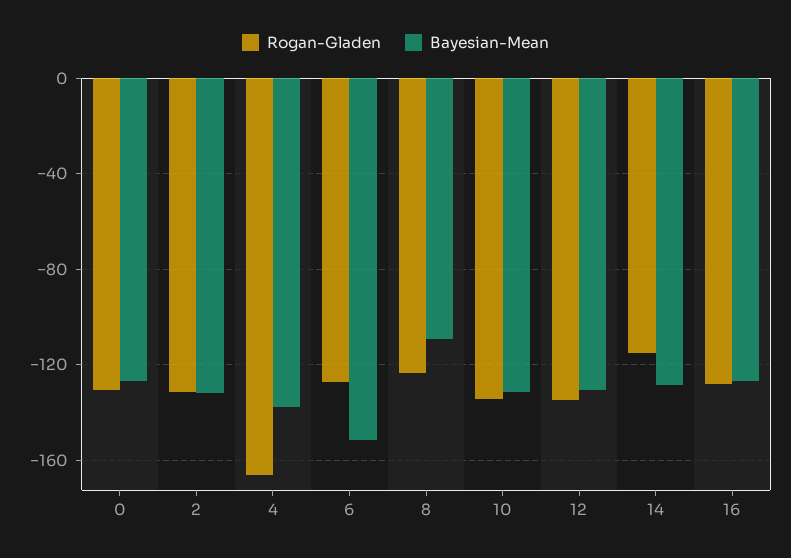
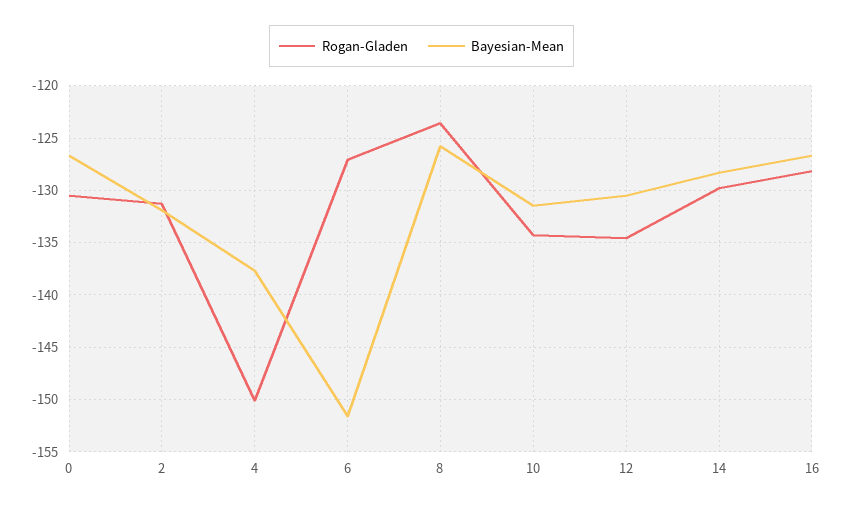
  {
    "Rogan-Gladen": {
      "0": -131,
      "2": -131,
-     "4": -165,
+     "4": -150,
      "6": -127,
      "8": -124,
      "10": -134,
      "12": -135,
-     "14": -115,
+     "14": -130,
      "16": -128
    },
    "Bayesian-Mean": {
      "0": -127,
      "2": -132,
      "4": -138,
      "6": -152,
-     "8": -110,
+     "8": -126,
      "10": -132,
      "12": -131,
      "14": -128,
      "16": -127
    }
  }

